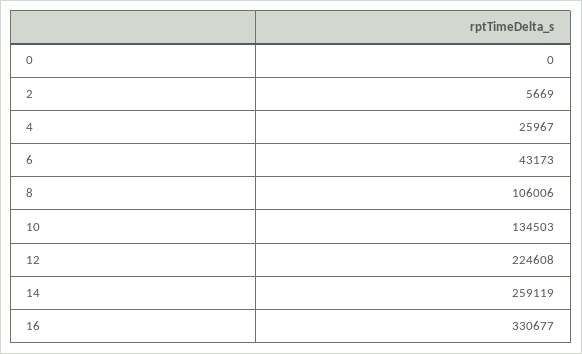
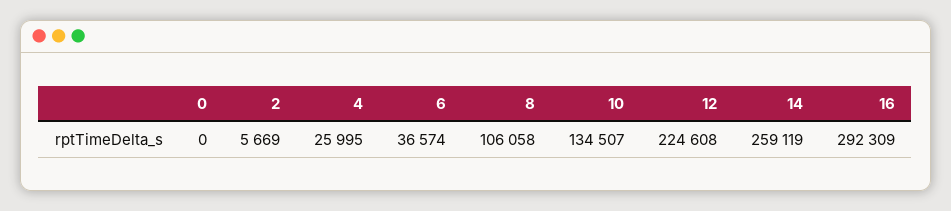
  {
    "0": 0,
    "2": 5669,
-   "4": 25967,
+   "4": 25995,
-   "6": 43173,
+   "6": 36574,
-   "8": 106006,
+   "8": 106058,
-   "10": 134503,
+   "10": 134507,
    "12": 224608,
    "14": 259119,
-   "16": 330677
+   "16": 292309
  }

